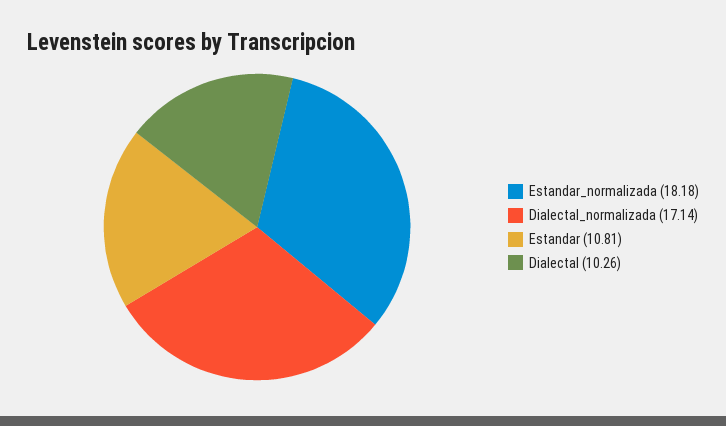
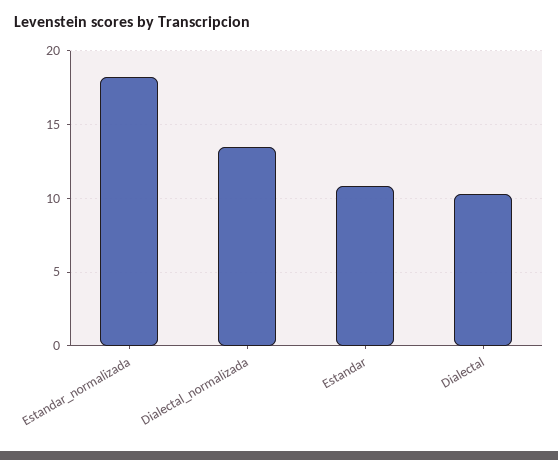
  {
    "Estandar_normalizada": 18.18,
-   "Dialectal_normalizada": 17.14,
+   "Dialectal_normalizada": 13.5,
    "Estandar": 10.81,
    "Dialectal": 10.26
  }

